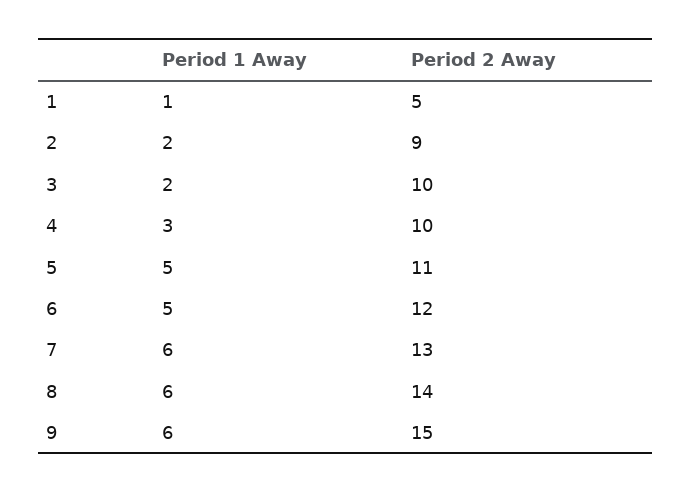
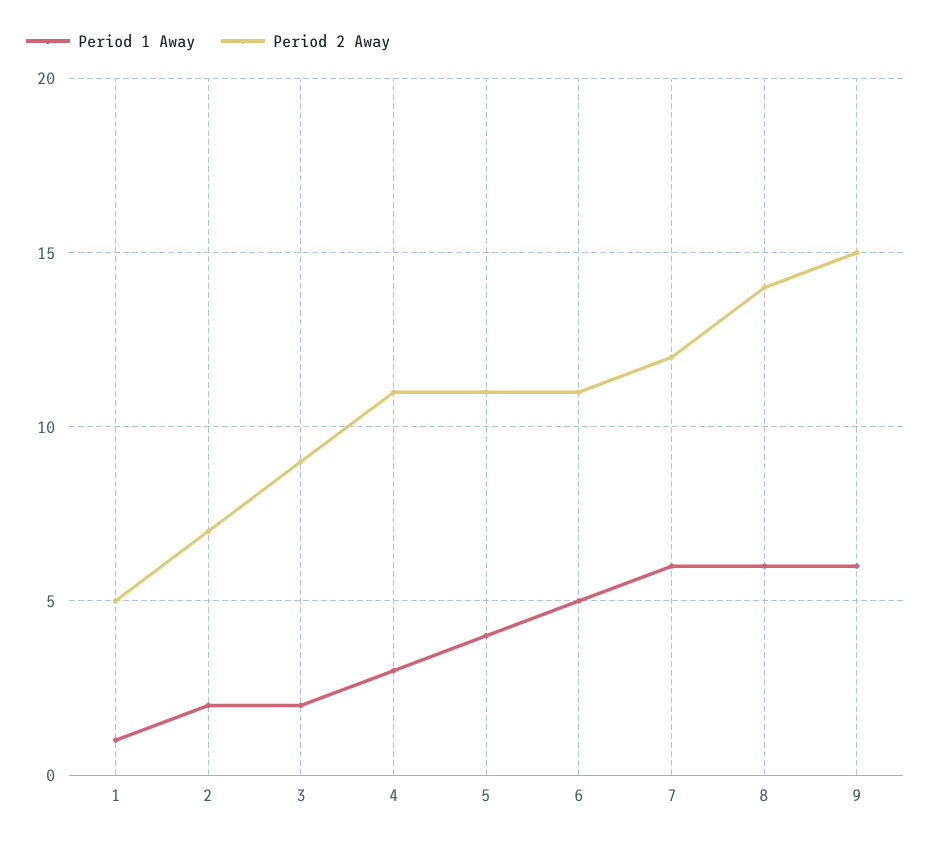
  {
    "Period 1 Away": {
      "1": 1,
      "2": 2,
      "3": 2,
      "4": 3,
-     "5": 5,
+     "5": 4,
      "6": 5,
      "7": 6,
      "8": 6,
      "9": 6
    },
    "Period 2 Away": {
      "1": 5,
-     "2": 9,
+     "2": 7,
-     "3": 10,
+     "3": 9,
-     "4": 10,
+     "4": 11,
      "5": 11,
-     "6": 12,
+     "6": 11,
-     "7": 13,
+     "7": 12,
      "8": 14,
      "9": 15
    }
  }

